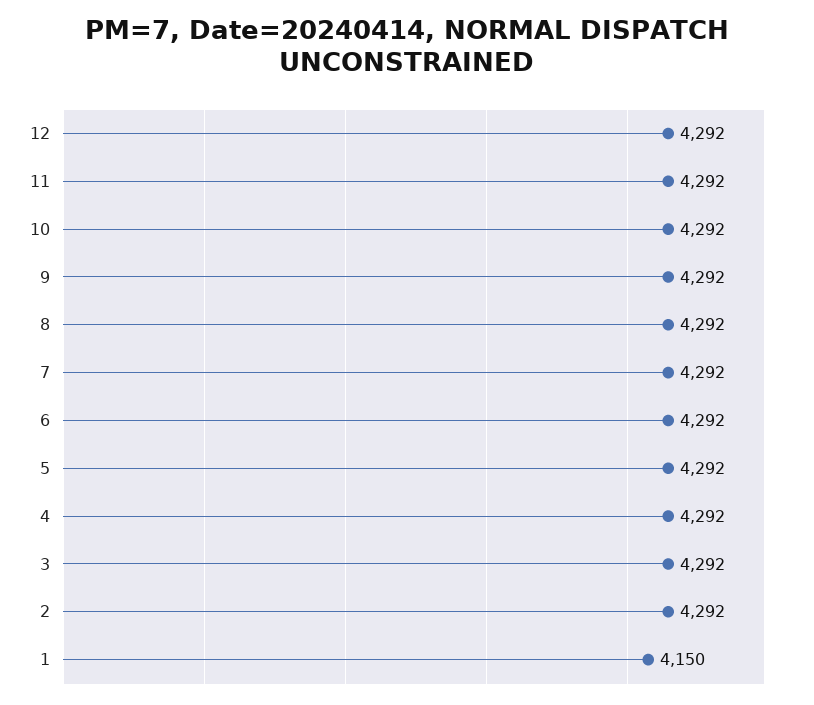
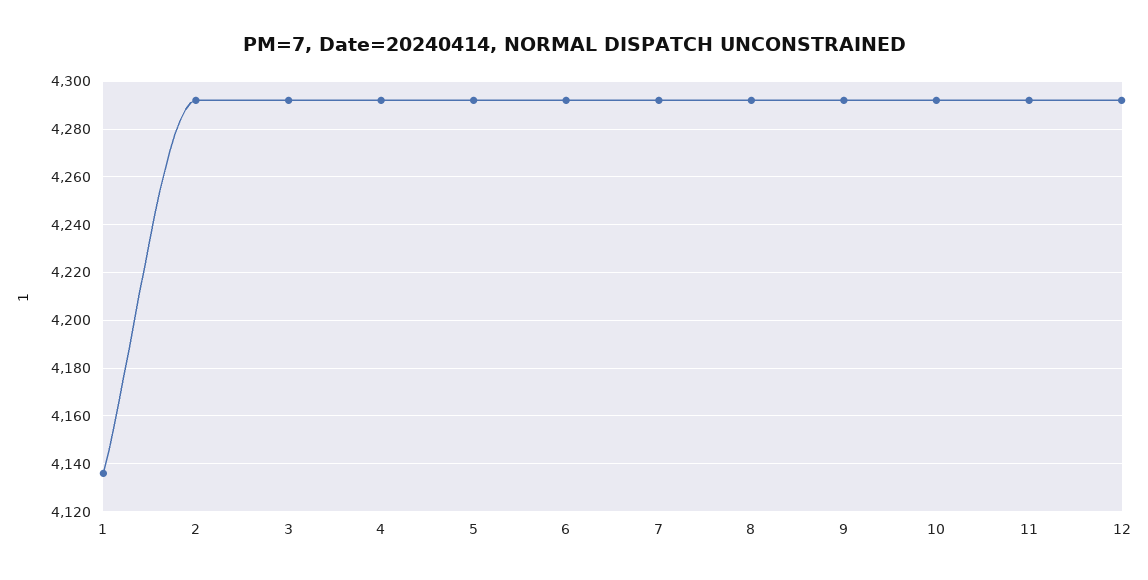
  {
    "12": 4292,
    "11": 4292,
    "10": 4292,
    "9": 4292,
    "8": 4292,
    "7": 4292,
    "6": 4292,
    "5": 4292,
    "4": 4292,
    "3": 4292,
    "2": 4292,
-   "1": 4150
+   "1": 4135
  }

